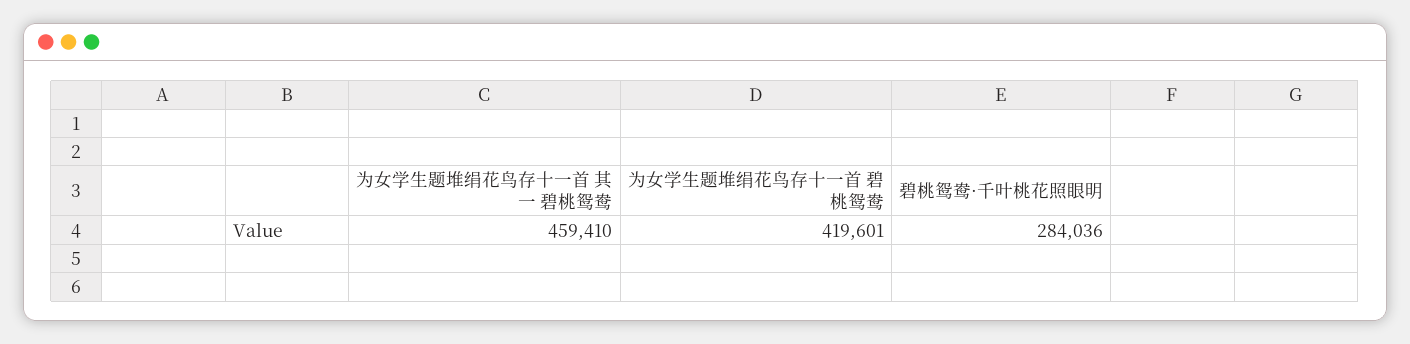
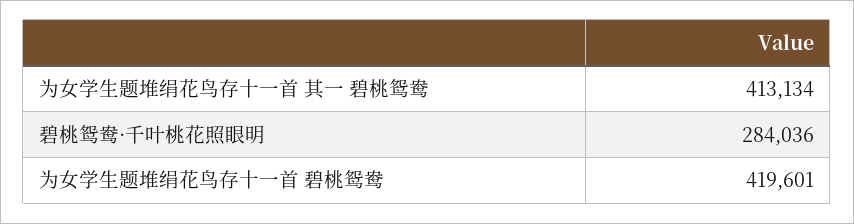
  {
-   "为女学生题堆绢花鸟存十一首 其一 碧桃鸳鸯": 459410,
+   "为女学生题堆绢花鸟存十一首 其一 碧桃鸳鸯": 413134,
    "为女学生题堆绢花鸟存十一首 碧桃鸳鸯": 419601,
    "碧桃鸳鸯·千叶桃花照眼明": 284036
  }

